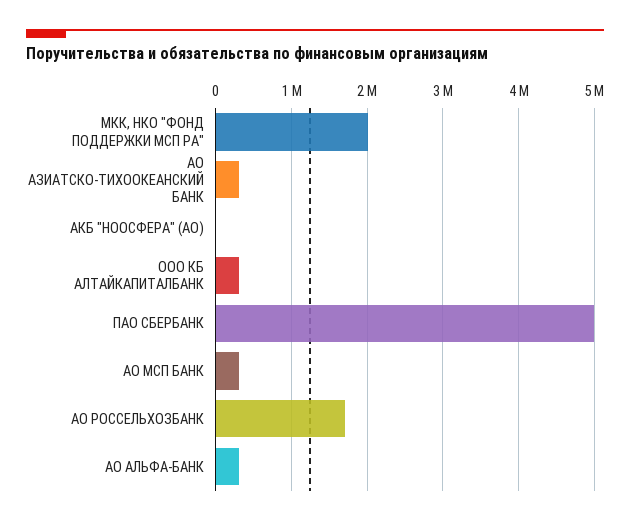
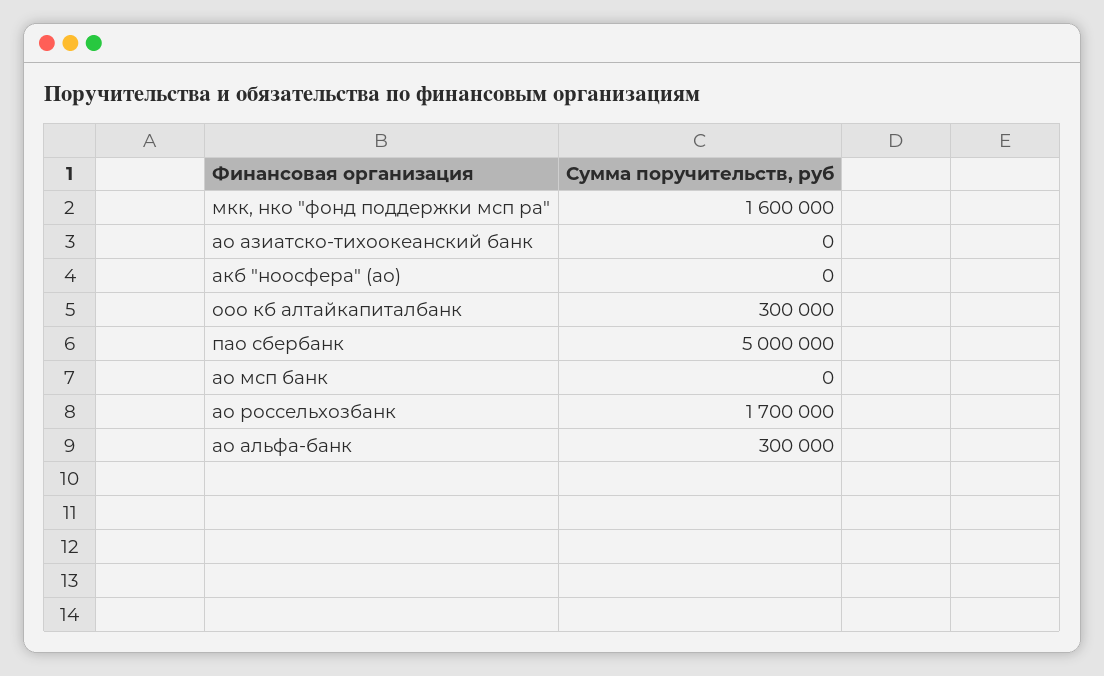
  {
-   "МКК, НКО \"ФОНД ПОДДЕРЖКИ МСП РА\"": 2000000,
+   "МКК, НКО \"ФОНД ПОДДЕРЖКИ МСП РА\"": 1600000,
-   "АО АЗИАТСКО-ТИХООКЕАНСКИЙ БАНК": 300000,
+   "АО АЗИАТСКО-ТИХООКЕАНСКИЙ БАНК": 0,
    "АКБ \"НООСФЕРА\" (АО)": 0,
    "ООО КБ АЛТАЙКАПИТАЛБАНК": 300000,
    "ПАО СБЕРБАНК": 5000000,
-   "АО МСП БАНК": 300000,
+   "АО МСП БАНК": 0,
    "АО РОССЕЛЬХОЗБАНК": 1700000,
    "АО АЛЬФА-БАНК": 300000
  }

